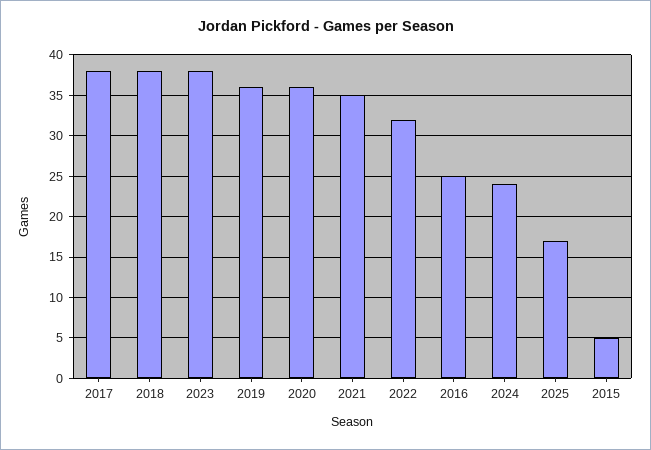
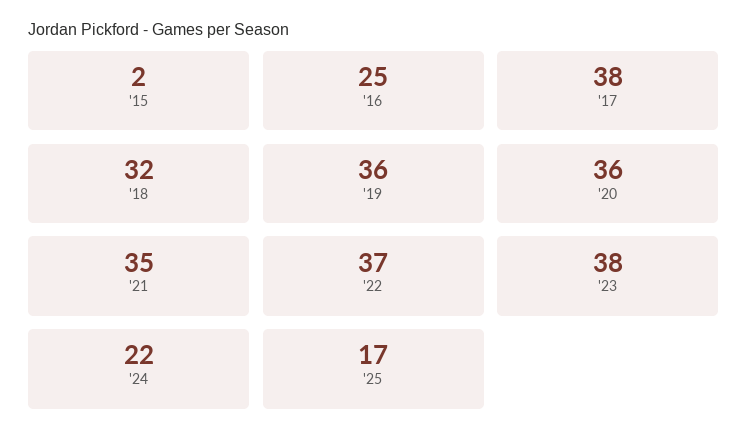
  {
    "2017": 38,
-   "2018": 38,
+   "2018": 32,
    "2023": 38,
    "2019": 36,
    "2020": 36,
    "2021": 35,
-   "2022": 32,
+   "2022": 37,
    "2016": 25,
-   "2024": 24,
+   "2024": 22,
    "2025": 17,
-   "2015": 5
+   "2015": 2
  }

